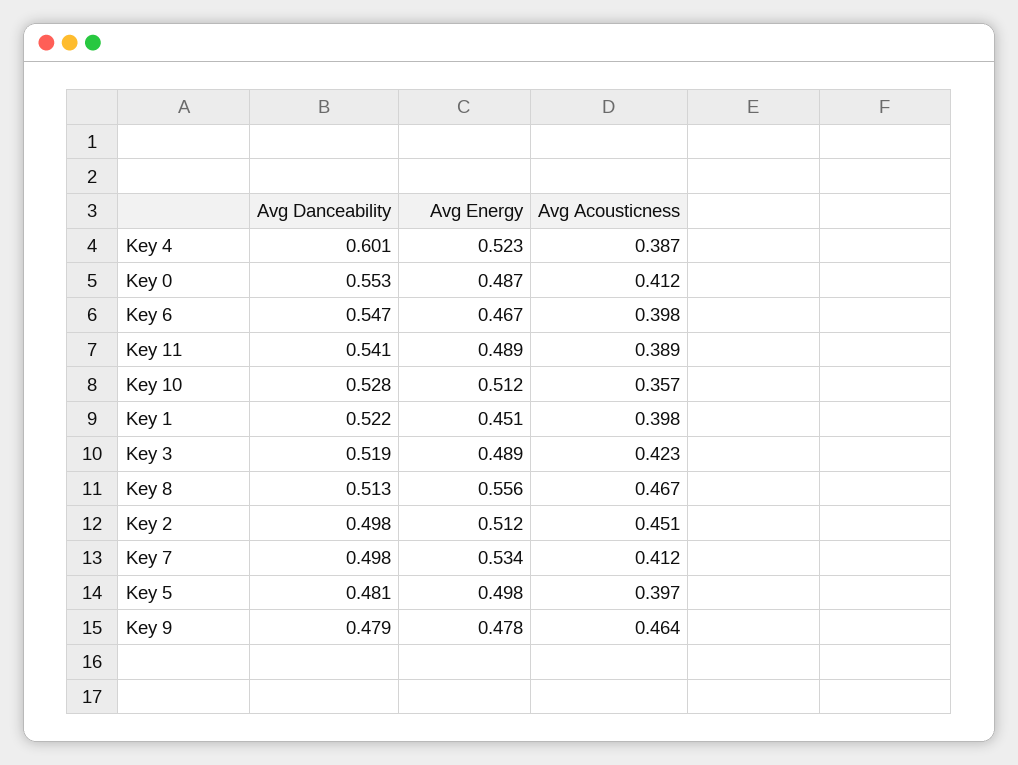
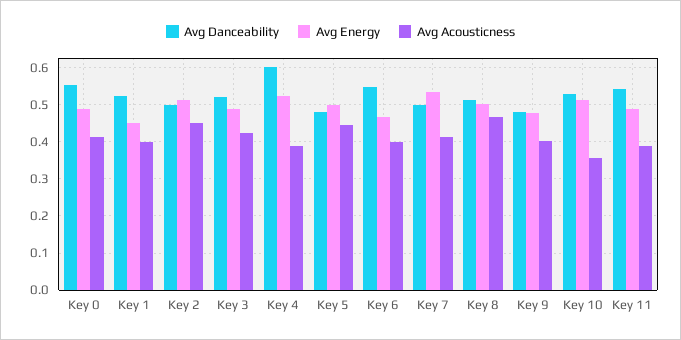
  {
    "Avg Danceability": {
      "Key 4": 0.601,
      "Key 0": 0.553,
      "Key 6": 0.547,
      "Key 11": 0.541,
      "Key 10": 0.528,
      "Key 1": 0.522,
      "Key 3": 0.519,
      "Key 8": 0.513,
      "Key 2": 0.498,
      "Key 7": 0.498,
      "Key 5": 0.481,
      "Key 9": 0.479
    },
    "Avg Energy": {
      "Key 4": 0.523,
      "Key 0": 0.487,
      "Key 6": 0.467,
      "Key 11": 0.489,
      "Key 10": 0.512,
      "Key 1": 0.451,
      "Key 3": 0.489,
-     "Key 8": 0.556,
+     "Key 8": 0.5,
      "Key 2": 0.512,
      "Key 7": 0.534,
      "Key 5": 0.498,
      "Key 9": 0.478
    },
    "Avg Acousticness": {
      "Key 4": 0.387,
      "Key 0": 0.412,
      "Key 6": 0.398,
      "Key 11": 0.389,
      "Key 10": 0.357,
      "Key 1": 0.398,
      "Key 3": 0.423,
      "Key 8": 0.467,
      "Key 2": 0.451,
      "Key 7": 0.412,
-     "Key 5": 0.397,
+     "Key 5": 0.44,
-     "Key 9": 0.464
+     "Key 9": 0.4
    }
  }

